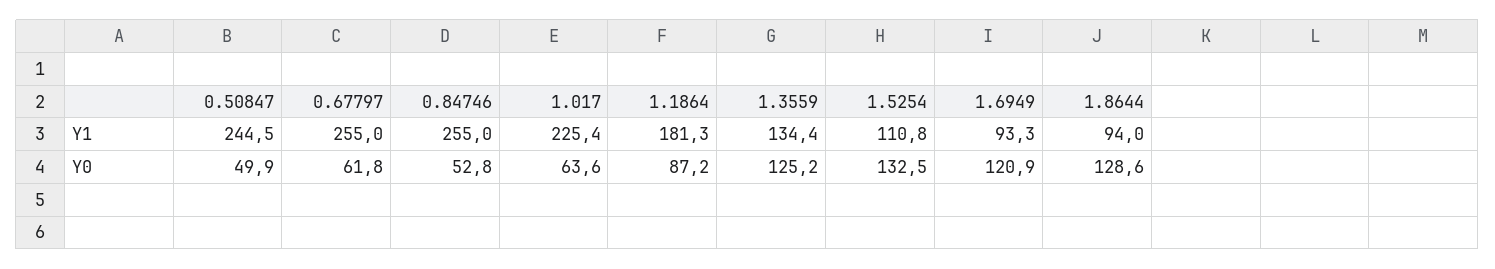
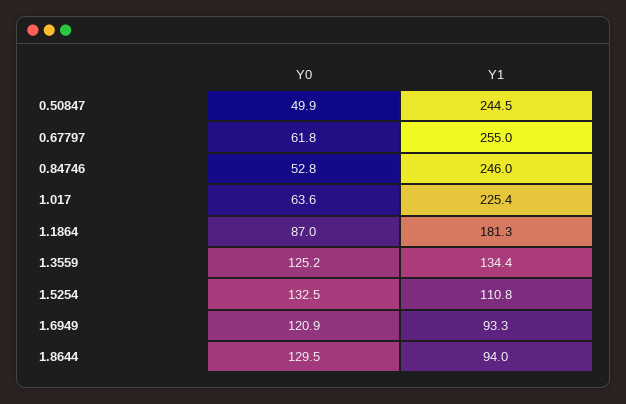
  {
    "0.50847": {
      "Y1": 244.5,
      "Y0": 49.9
    },
    "0.67797": {
      "Y1": 255,
      "Y0": 61.8
    },
    "0.84746": {
-     "Y1": 255,
+     "Y1": 246,
      "Y0": 52.8
    },
    "1.017": {
      "Y1": 225.4,
      "Y0": 63.6
    },
    "1.1864": {
      "Y1": 181.3,
-     "Y0": 87.2
+     "Y0": 87
    },
    "1.3559": {
      "Y1": 134.4,
      "Y0": 125.2
    },
    "1.5254": {
      "Y1": 110.8,
      "Y0": 132.5
    },
    "1.6949": {
      "Y1": 93.3,
      "Y0": 120.9
    },
    "1.8644": {
      "Y1": 94,
-     "Y0": 128.6
+     "Y0": 129.5
    }
  }

